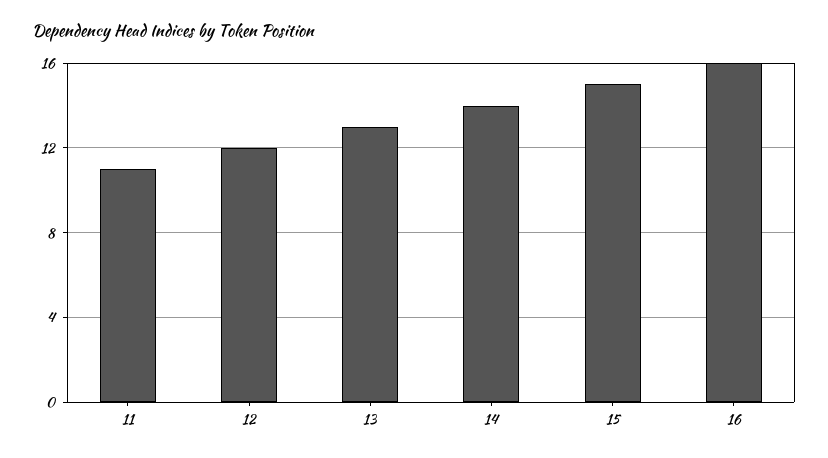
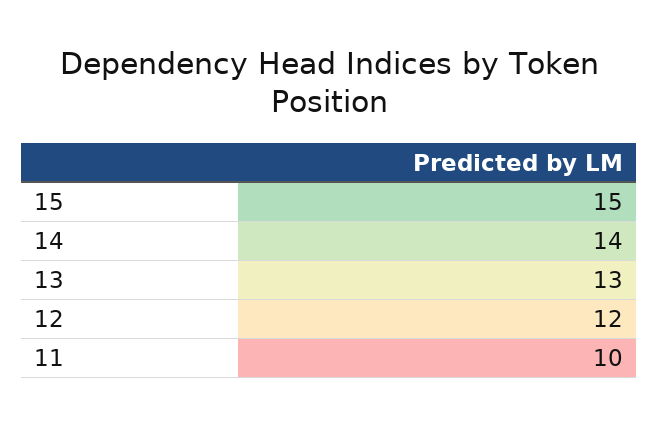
  {
-   "11": 11,
+   "11": 10,
    "12": 12,
    "13": 13,
    "14": 14,
-   "15": 15,
+   "15": 15
-   "16": 16
  }

